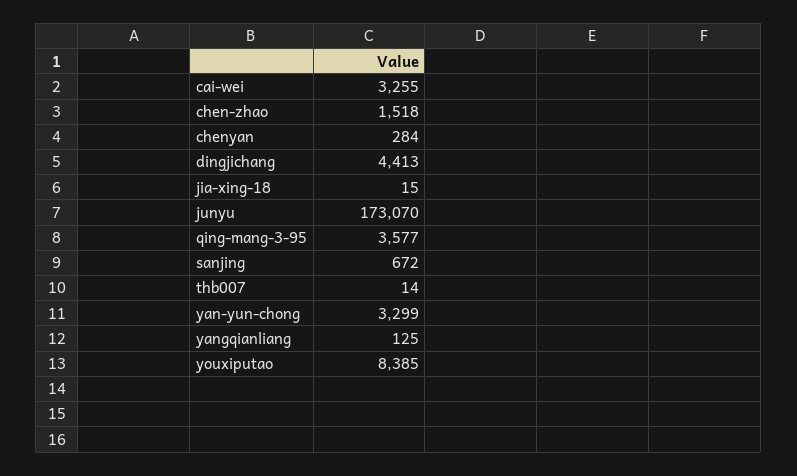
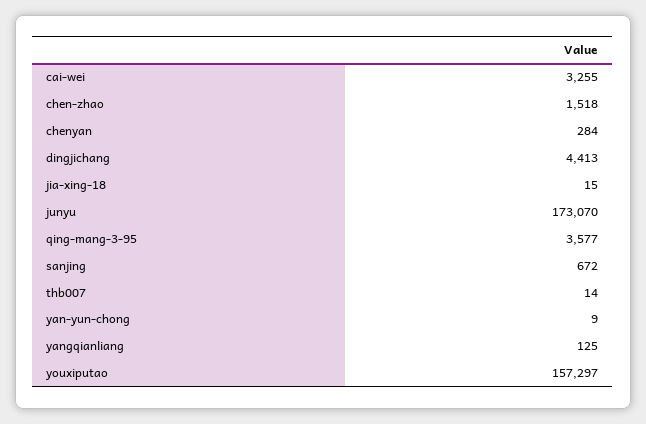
  {
    "cai-wei": 3255,
    "chen-zhao": 1518,
    "chenyan": 284,
    "dingjichang": 4413,
    "jia-xing-18": 15,
    "junyu": 173070,
    "qing-mang-3-95": 3577,
    "sanjing": 672,
    "thb007": 14,
-   "yan-yun-chong": 3299,
+   "yan-yun-chong": 9,
    "yangqianliang": 125,
-   "youxiputao": 8385
+   "youxiputao": 157297
  }

